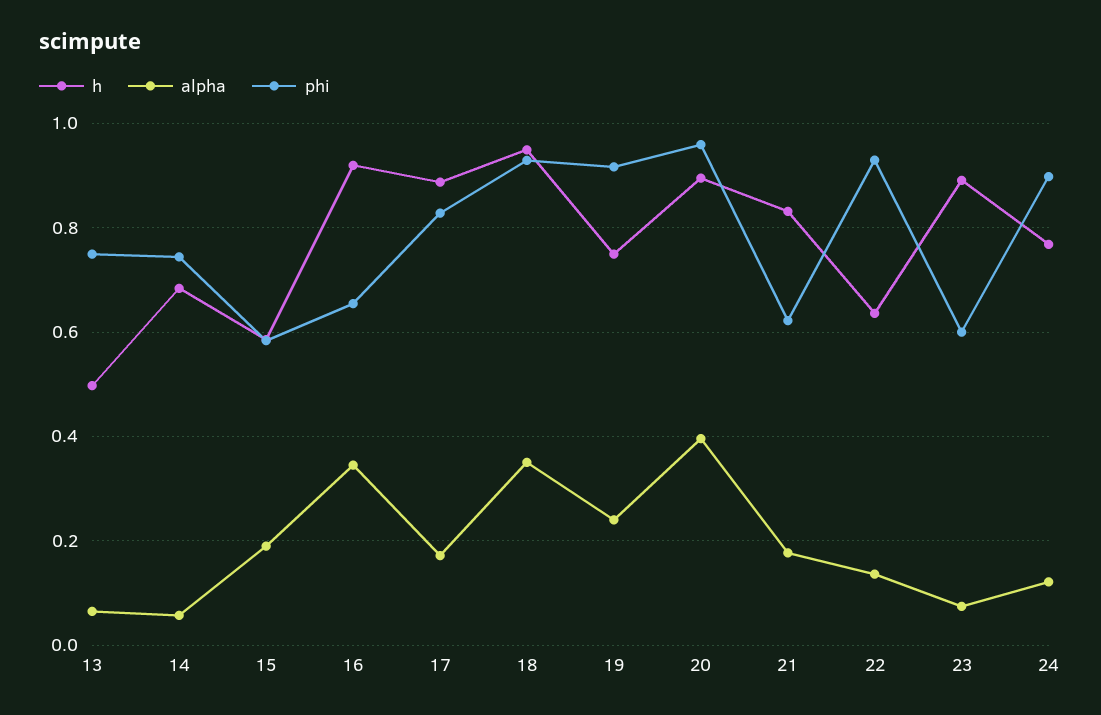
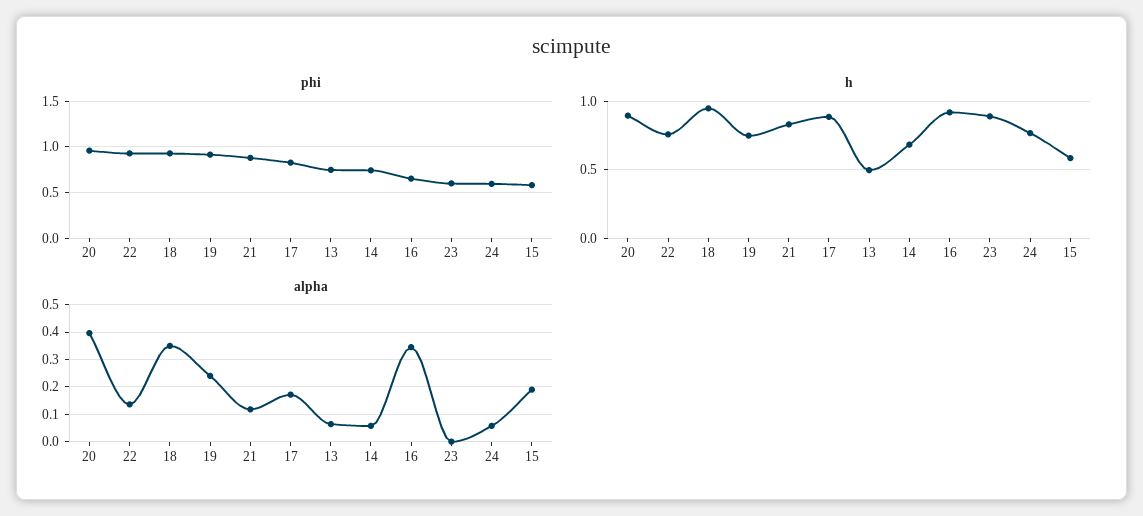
  {
    "h": {
      "13": 0.5,
      "14": 0.68,
      "15": 0.58,
      "16": 0.92,
      "17": 0.88,
      "18": 0.94,
      "19": 0.74,
      "20": 0.9,
      "21": 0.84,
-     "22": 0.64,
+     "22": 0.75,
      "23": 0.9,
      "24": 0.76
    },
    "alpha": {
      "13": 0.06,
      "14": 0.06,
      "15": 0.18,
      "16": 0.34,
      "17": 0.18,
      "18": 0.36,
      "19": 0.24,
      "20": 0.4,
-     "21": 0.18,
+     "21": 0.125,
      "22": 0.14,
-     "23": 0.08,
+     "23": 0,
-     "24": 0.12
+     "24": 0.05
    },
    "phi": {
      "13": 0.74,
      "14": 0.74,
      "15": 0.58,
      "16": 0.66,
      "17": 0.82,
      "18": 0.92,
      "19": 0.92,
      "20": 0.96,
-     "21": 0.62,
+     "21": 0.9,
      "22": 0.92,
      "23": 0.6,
-     "24": 0.9
+     "24": 0.6
    }
  }

